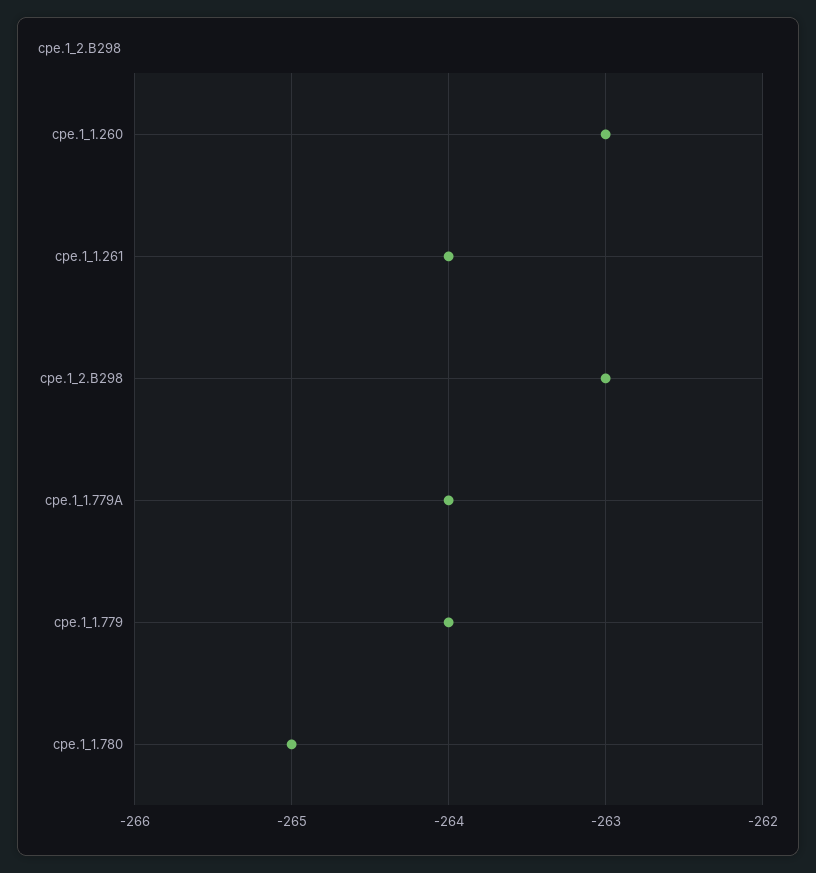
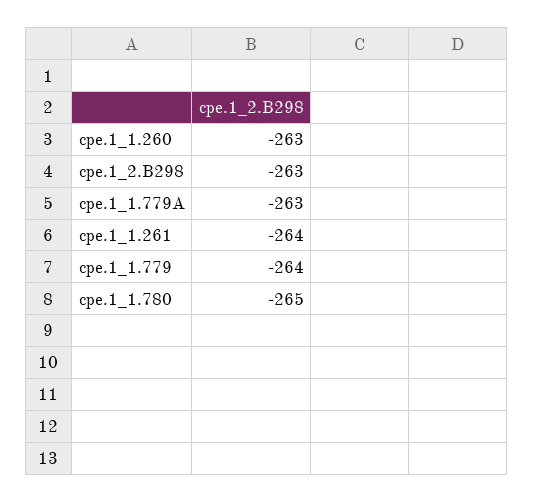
  {
    "cpe.1_1.260": -263,
    "cpe.1_1.261": -264,
    "cpe.1_2.B298": -263,
-   "cpe.1_1.779A": -264,
+   "cpe.1_1.779A": -263,
    "cpe.1_1.779": -264,
    "cpe.1_1.780": -265
  }

